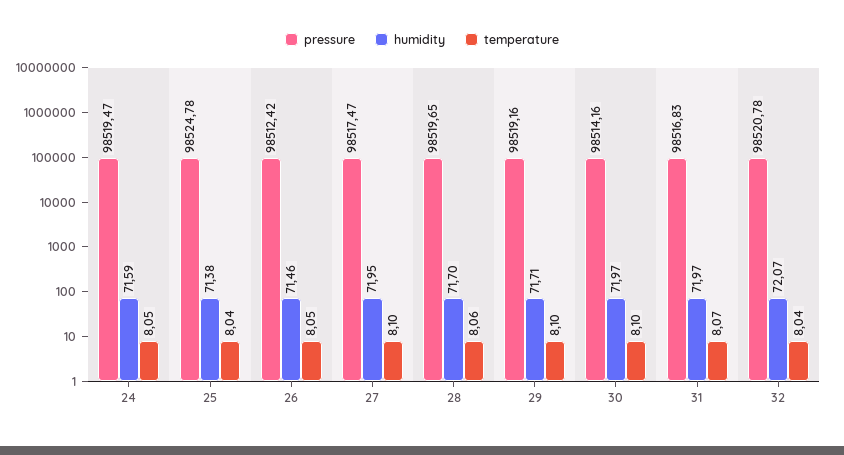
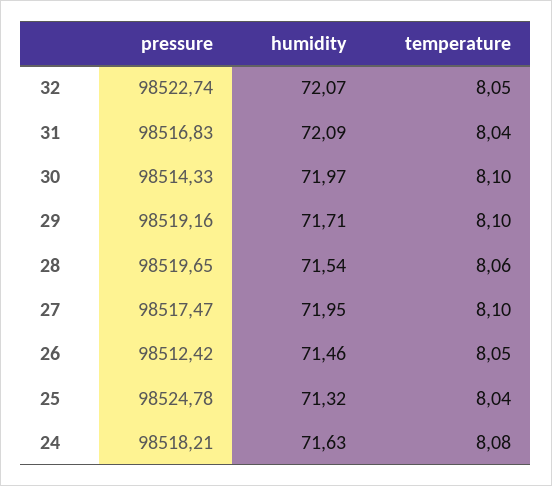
  {
    "pressure": {
-     "24": 98519.47,
+     "24": 98518.21,
      "25": 98524.78,
      "26": 98512.42,
      "27": 98517.47,
      "28": 98519.65,
      "29": 98519.16,
-     "30": 98514.16,
+     "30": 98514.33,
      "31": 98516.83,
-     "32": 98520.78
+     "32": 98522.74
    },
    "humidity": {
-     "24": 71.59,
+     "24": 71.63,
-     "25": 71.38,
+     "25": 71.32,
      "26": 71.46,
      "27": 71.95,
-     "28": 71.7,
+     "28": 71.54,
      "29": 71.71,
      "30": 71.97,
-     "31": 71.97,
+     "31": 72.09,
      "32": 72.07
    },
    "temperature": {
-     "24": 8.05,
+     "24": 8.08,
      "25": 8.04,
      "26": 8.05,
      "27": 8.1,
      "28": 8.06,
      "29": 8.1,
      "30": 8.1,
-     "31": 8.07,
+     "31": 8.04,
-     "32": 8.04
+     "32": 8.05
    }
  }

